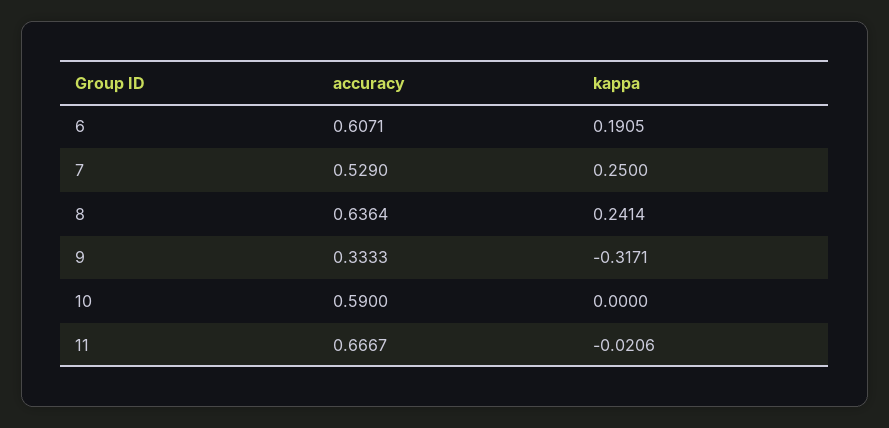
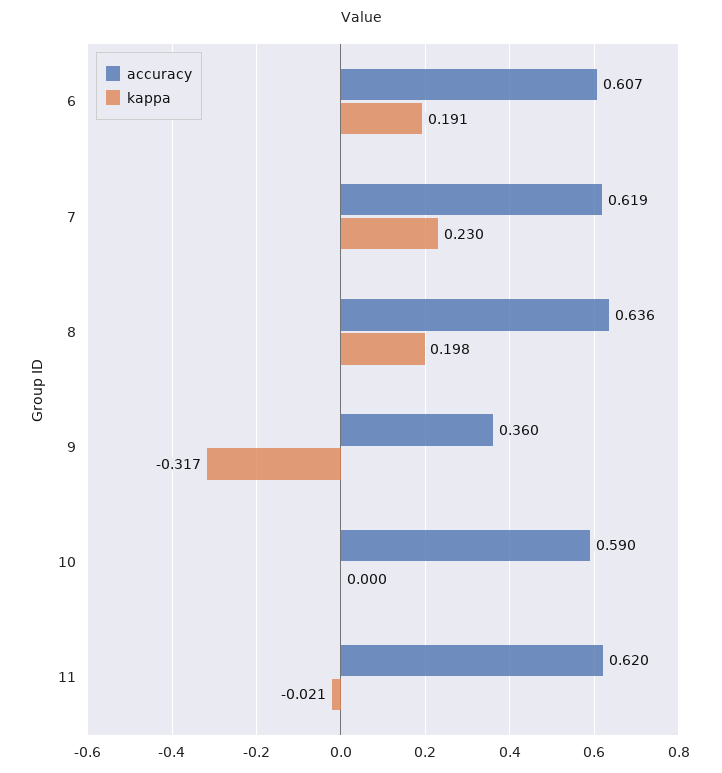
  {
    "accuracy": {
      "6": 0.6071,
-     "7": 0.529,
+     "7": 0.619,
      "8": 0.6364,
-     "9": 0.3333,
+     "9": 0.36,
      "10": 0.59,
-     "11": 0.6667
+     "11": 0.62
    },
    "kappa": {
      "6": 0.1905,
-     "7": 0.25,
+     "7": 0.23,
-     "8": 0.2414,
+     "8": 0.198,
      "9": -0.3171,
      "10": 0,
      "11": -0.0206
    }
  }

